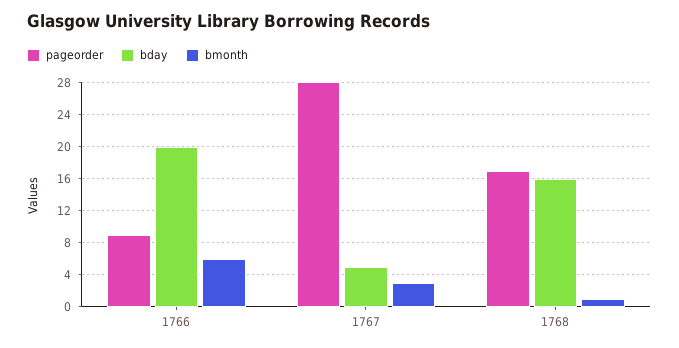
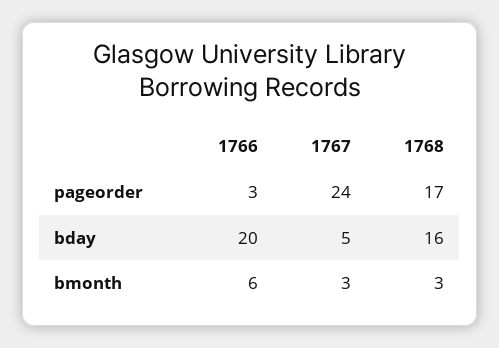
  {
    "pageorder": {
-     "1766": 9,
+     "1766": 3,
-     "1767": 28,
+     "1767": 24,
      "1768": 17
    },
    "bday": {
      "1766": 20,
      "1767": 5,
      "1768": 16
    },
    "bmonth": {
      "1766": 6,
      "1767": 3,
-     "1768": 1
+     "1768": 3
    }
  }

